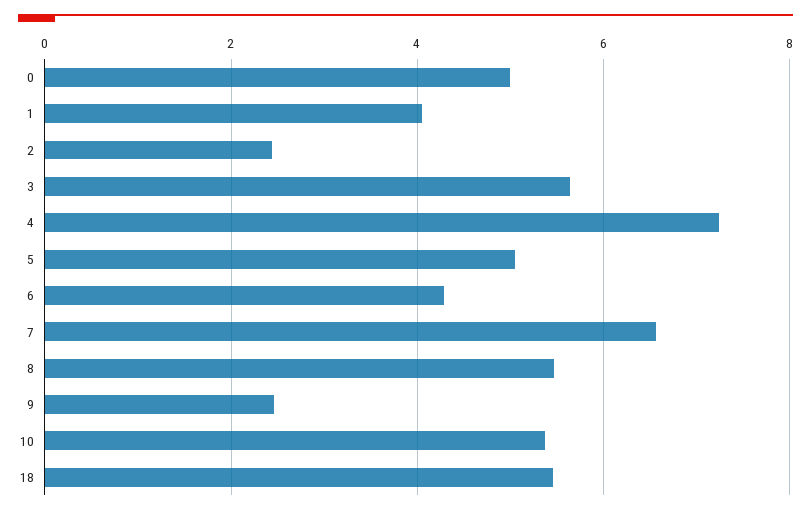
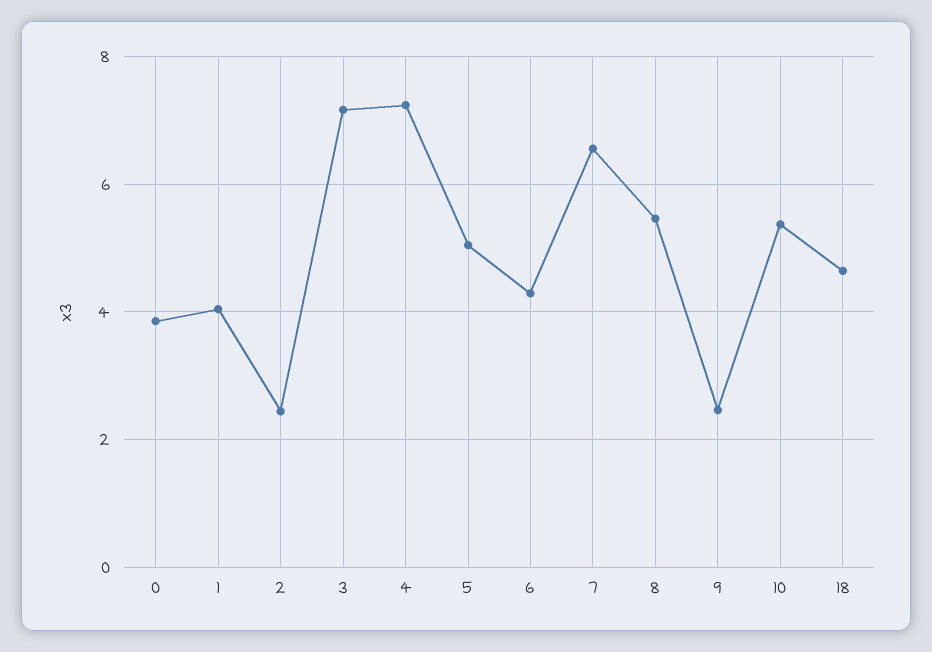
  {
-   "0": 5,
+   "0": 3.8,
    "1": 4,
    "2": 2.4,
-   "3": 5.6,
+   "3": 7.2,
    "4": 7.2,
    "5": 5,
    "6": 4.2,
    "7": 6.6,
    "8": 5.4,
    "9": 2.4,
    "10": 5.4,
-   "18": 5.4
+   "18": 4.6
  }

